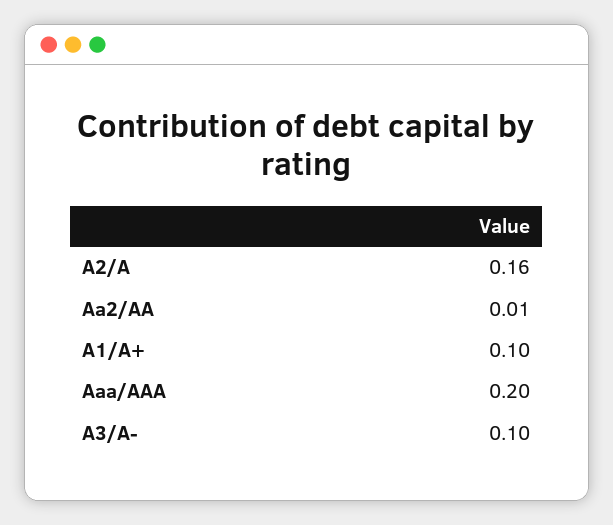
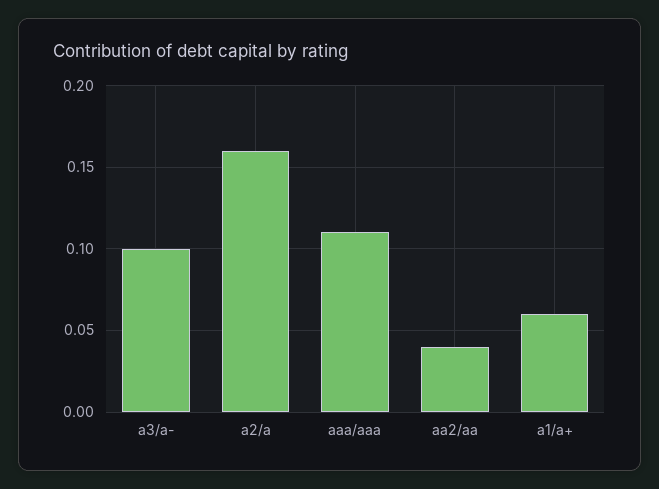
  {
    "A2/A": 0.16,
-   "Aa2/AA": 0.01,
+   "Aa2/AA": 0.04,
-   "A1/A+": 0.1,
+   "A1/A+": 0.06,
-   "Aaa/AAA": 0.2,
+   "Aaa/AAA": 0.11,
    "A3/A-": 0.1
  }

